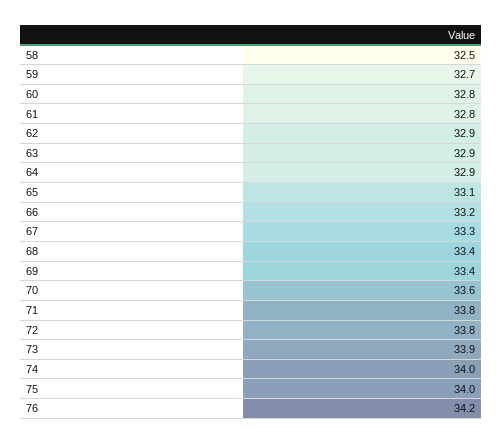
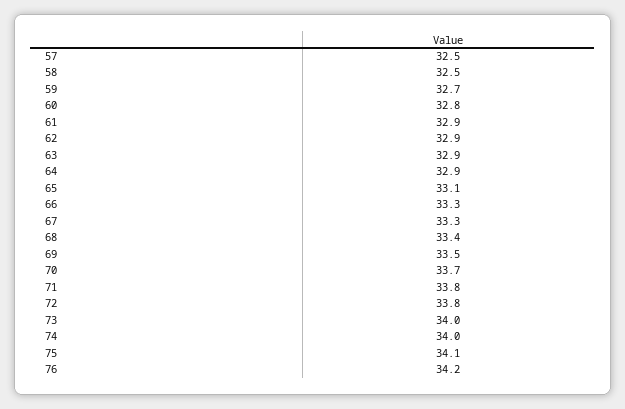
  {
    "58": 32.5,
    "59": 32.7,
    "60": 32.8,
-   "61": 32.8,
+   "61": 32.9,
    "62": 32.9,
    "63": 32.9,
    "64": 32.9,
    "65": 33.1,
-   "66": 33.2,
+   "66": 33.3,
    "67": 33.3,
    "68": 33.4,
-   "69": 33.4,
+   "69": 33.5,
-   "70": 33.6,
+   "70": 33.7,
    "71": 33.8,
    "72": 33.8,
-   "73": 33.9,
+   "73": 34,
    "74": 34,
-   "75": 34,
+   "75": 34.1,
-   "76": 34.2
+   "76": 34.2,
+   "57": 32.5
  }

